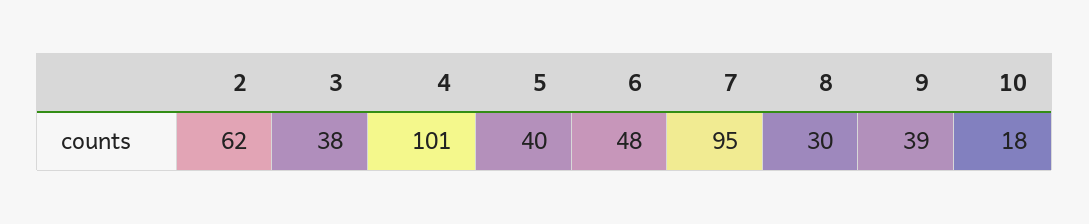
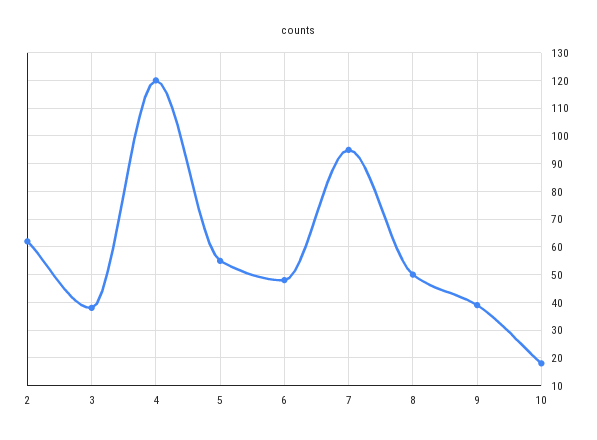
  {
    "2": 62,
    "3": 38,
-   "4": 101,
+   "4": 120,
-   "5": 40,
+   "5": 55,
    "6": 48,
    "7": 95,
-   "8": 30,
+   "8": 50,
    "9": 39,
    "10": 18
  }

